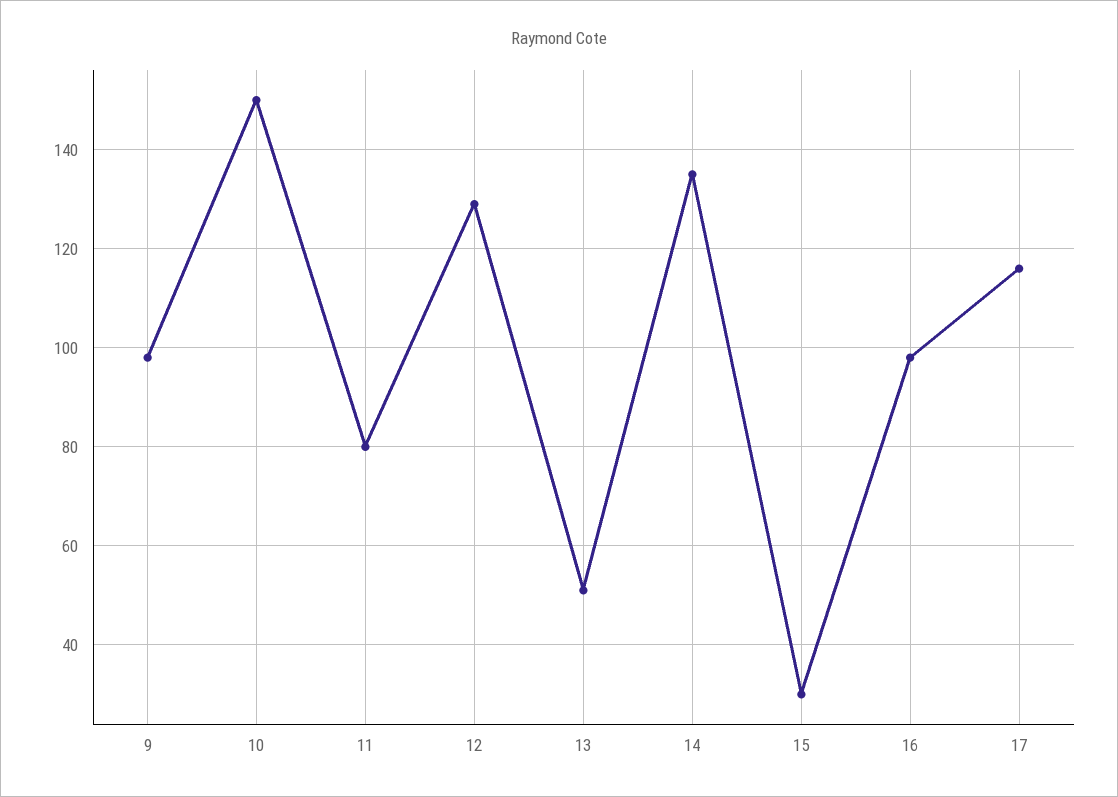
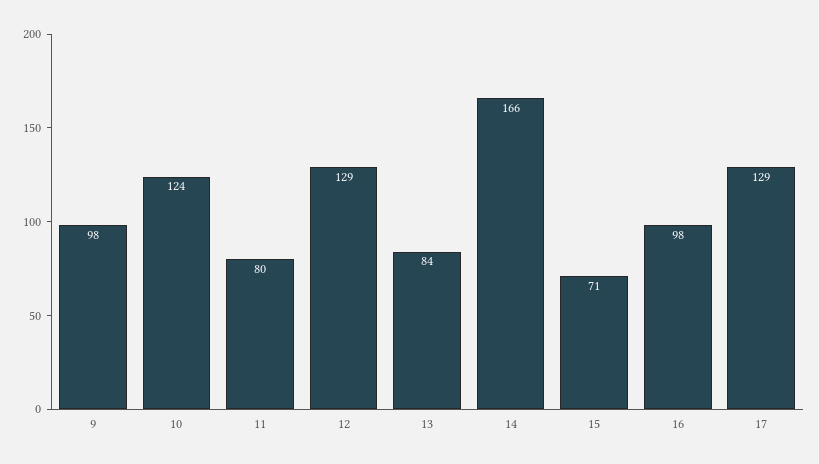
  {
    "9": 98,
-   "10": 150,
+   "10": 124,
    "11": 80,
    "12": 129,
-   "13": 50,
+   "13": 84,
-   "14": 135,
+   "14": 166,
-   "15": 30,
+   "15": 71,
    "16": 98,
-   "17": 115
+   "17": 129
  }

